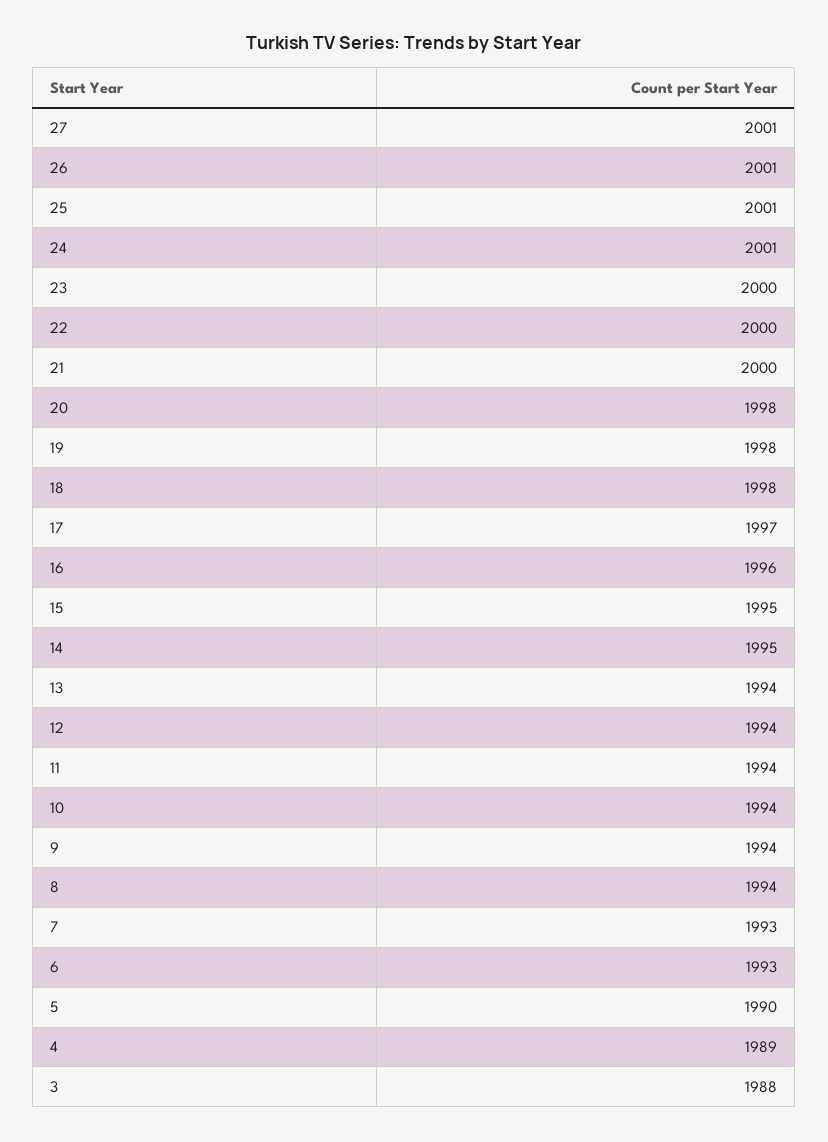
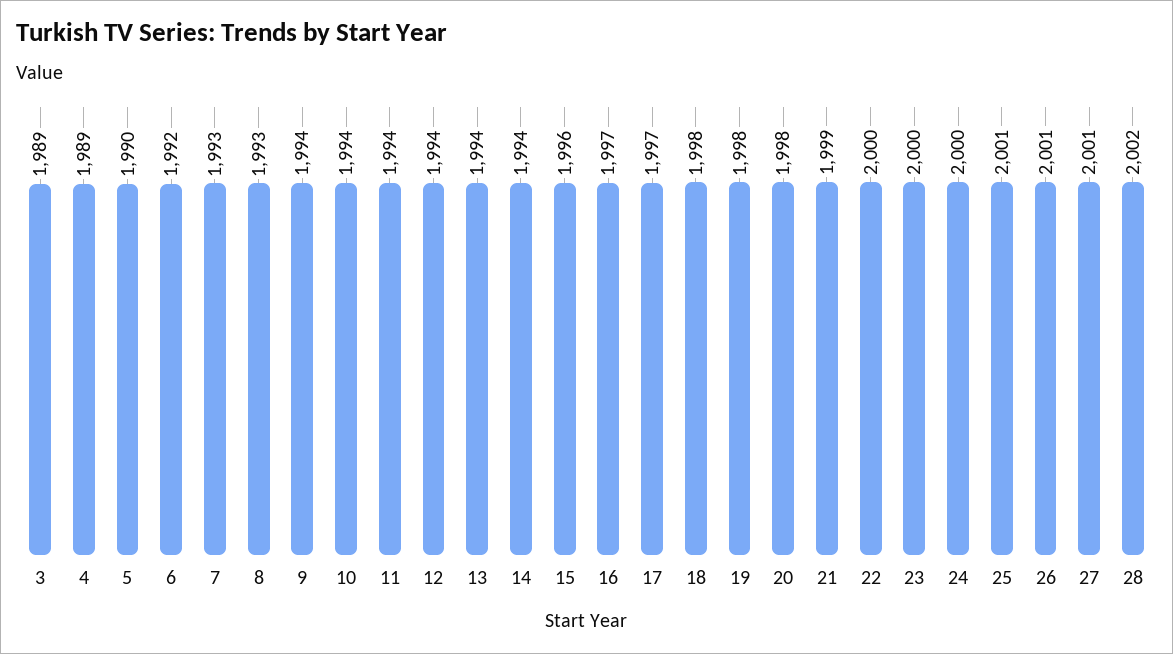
  {
    "27": 2001,
    "26": 2001,
    "25": 2001,
-   "24": 2001,
+   "24": 2000,
    "23": 2000,
    "22": 2000,
-   "21": 2000,
+   "21": 1999,
    "20": 1998,
    "19": 1998,
    "18": 1998,
    "17": 1997,
-   "16": 1996,
+   "16": 1997,
-   "15": 1995,
+   "15": 1996,
-   "14": 1995,
+   "14": 1994,
    "13": 1994,
    "12": 1994,
    "11": 1994,
    "10": 1994,
    "9": 1994,
-   "8": 1994,
+   "8": 1993,
    "7": 1993,
-   "6": 1993,
+   "6": 1992,
    "5": 1990,
    "4": 1989,
-   "3": 1988
+   "3": 1989,
+   "28": 2002
  }

